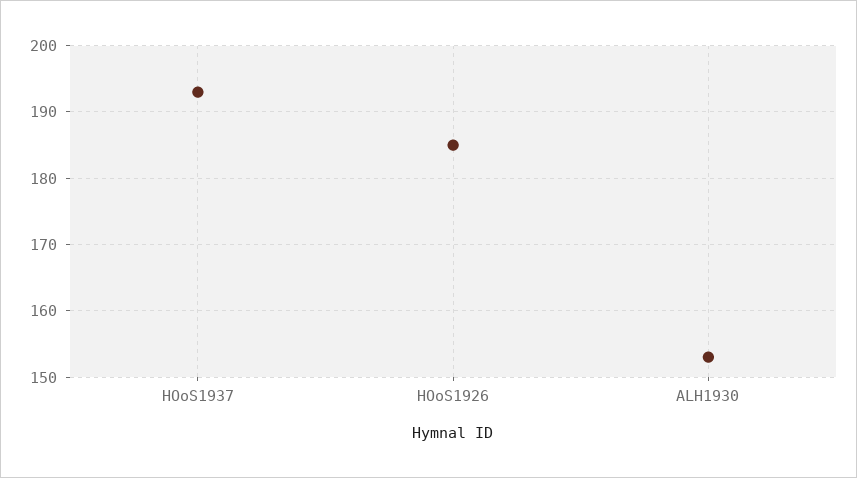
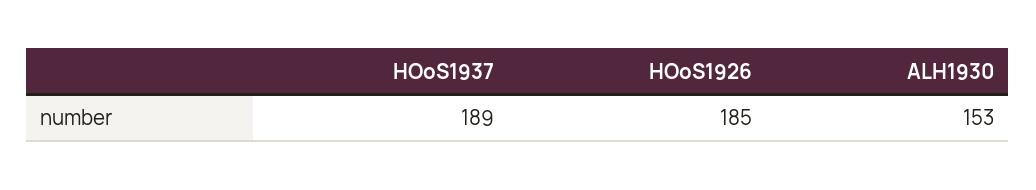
  {
-   "HOoS1937": 193,
+   "HOoS1937": 189,
    "HOoS1926": 185,
    "ALH1930": 153
  }

